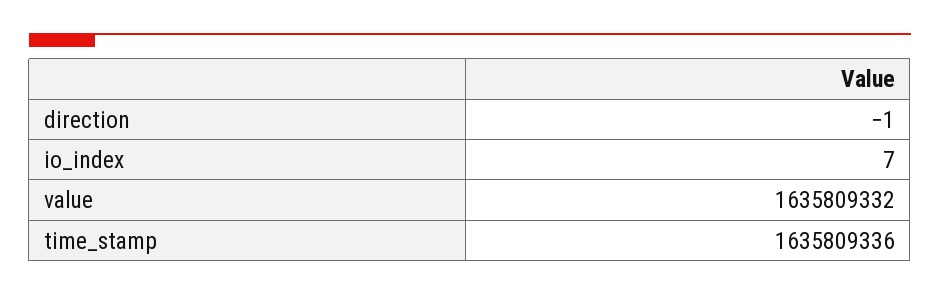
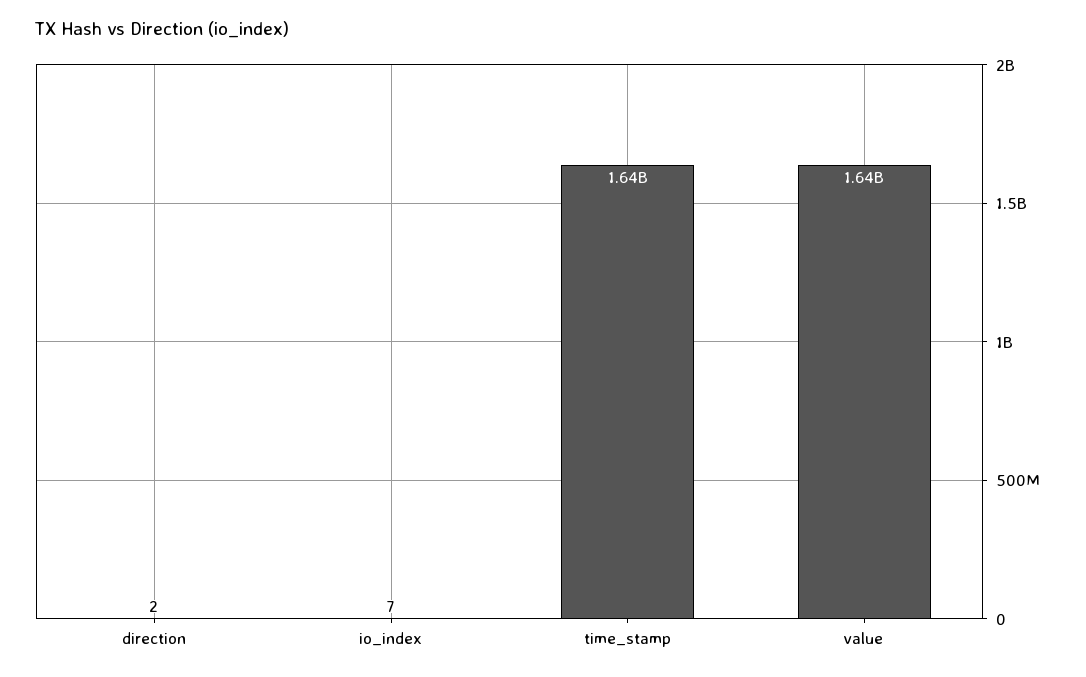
  {
-   "direction": -1,
+   "direction": 2,
    "io_index": 7,
    "value": 1635809332,
    "time_stamp": 1635809336
  }

